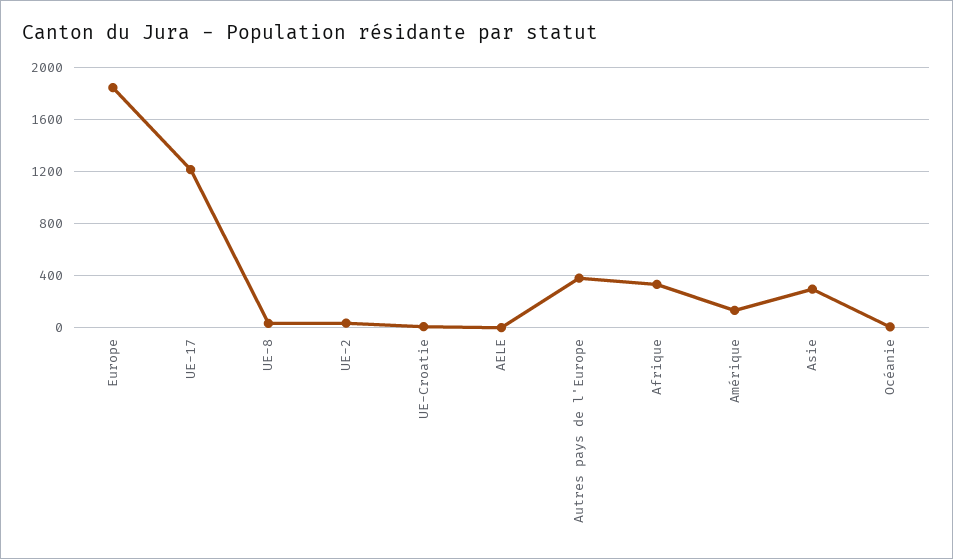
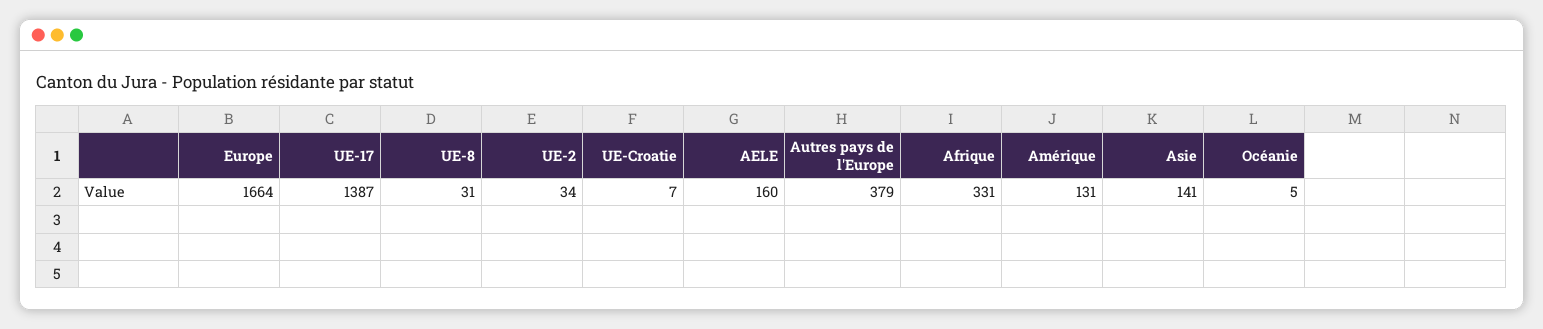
  {
-   "Europe": 1850,
+   "Europe": 1664,
-   "UE-17": 1200,
+   "UE-17": 1387,
    "UE-8": 31,
    "UE-2": 34,
    "UE-Croatie": 7,
-   "AELE": 0,
+   "AELE": 160,
    "Autres pays de l'Europe": 379,
    "Afrique": 331,
    "Amérique": 131,
-   "Asie": 300,
+   "Asie": 141,
    "Océanie": 5
  }

